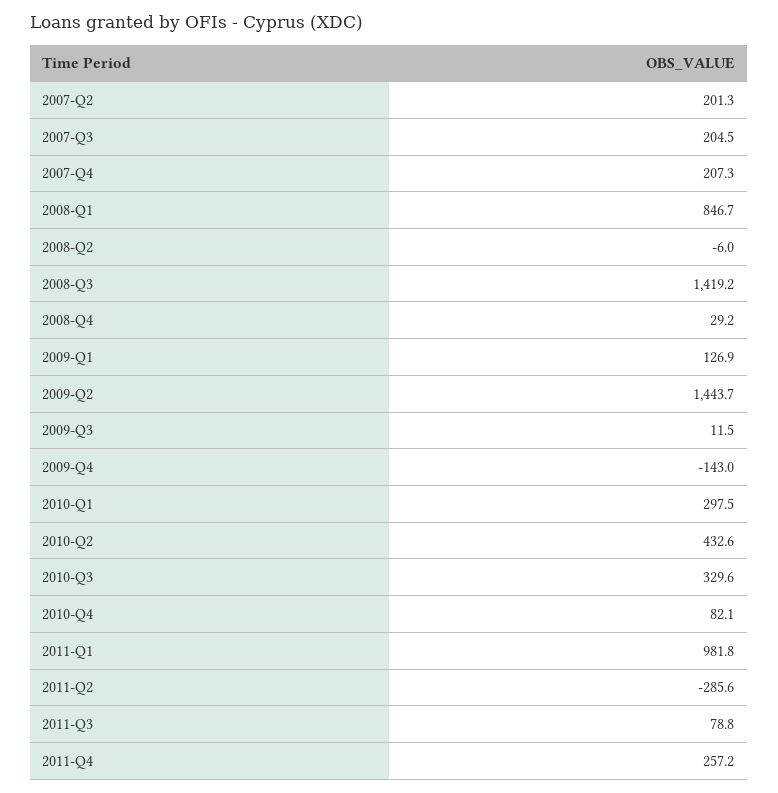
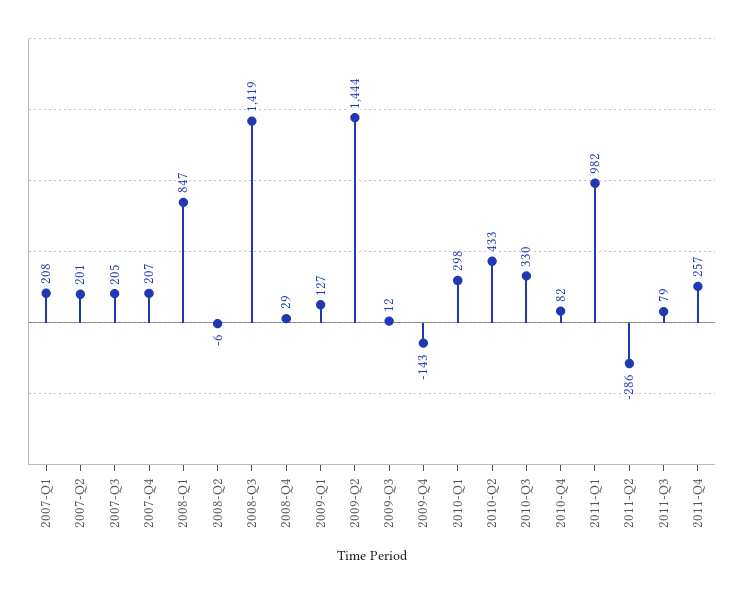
  {
    "2007-Q2": 201.3,
    "2007-Q3": 204.5,
    "2007-Q4": 207.3,
    "2008-Q1": 846.7,
    "2008-Q2": -6,
    "2008-Q3": 1419.2,
    "2008-Q4": 29.2,
    "2009-Q1": 126.9,
    "2009-Q2": 1443.7,
    "2009-Q3": 11.5,
    "2009-Q4": -143,
    "2010-Q1": 297.5,
    "2010-Q2": 432.6,
    "2010-Q3": 329.6,
    "2010-Q4": 82.1,
    "2011-Q1": 981.8,
    "2011-Q2": -285.6,
    "2011-Q3": 78.8,
-   "2011-Q4": 257.2
+   "2011-Q4": 257.2,
+   "2007-Q1": 208
  }

